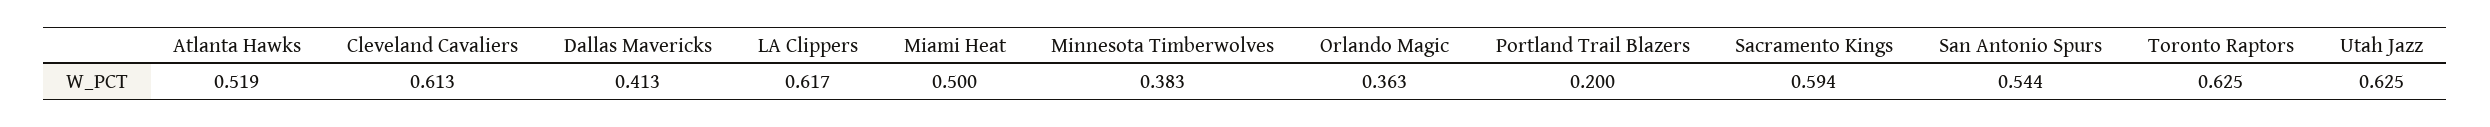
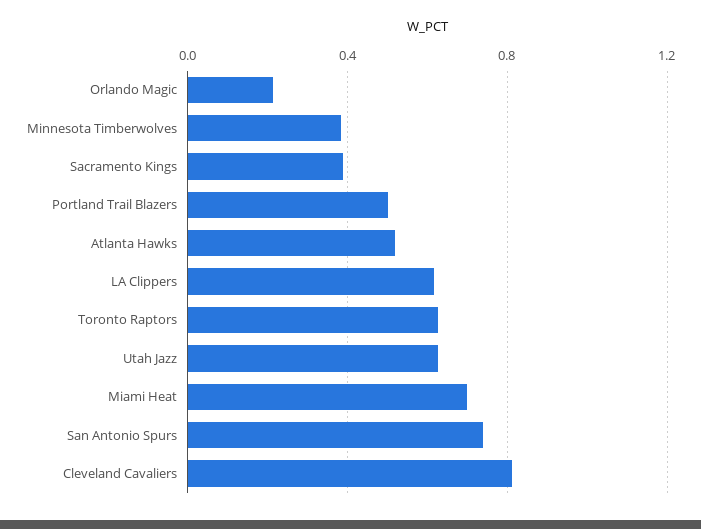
  {
    "Atlanta Hawks": 0.519,
-   "Cleveland Cavaliers": 0.613,
+   "Cleveland Cavaliers": 0.8,
-   "Dallas Mavericks": 0.413,
    "LA Clippers": 0.617,
-   "Miami Heat": 0.5,
+   "Miami Heat": 0.7,
    "Minnesota Timberwolves": 0.383,
-   "Orlando Magic": 0.363,
+   "Orlando Magic": 0.2,
-   "Portland Trail Blazers": 0.2,
+   "Portland Trail Blazers": 0.5,
-   "Sacramento Kings": 0.594,
+   "Sacramento Kings": 0.4,
-   "San Antonio Spurs": 0.544,
+   "San Antonio Spurs": 0.75,
    "Toronto Raptors": 0.625,
    "Utah Jazz": 0.625
  }

